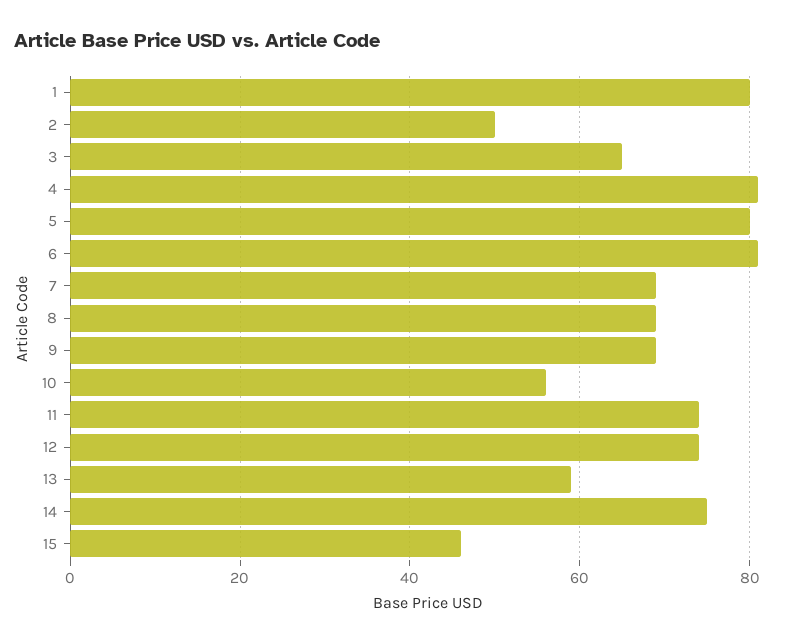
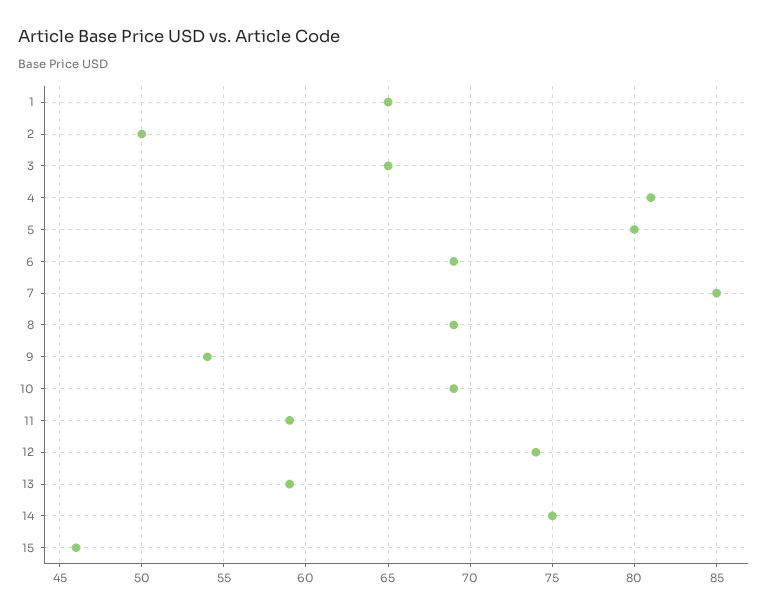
  {
-   "1": 80,
+   "1": 65,
    "2": 50,
    "3": 65,
    "4": 81,
    "5": 80,
-   "6": 80,
+   "6": 69,
-   "7": 70,
+   "7": 85,
    "8": 69,
-   "9": 70,
+   "9": 54,
-   "10": 55,
+   "10": 69,
-   "11": 75,
+   "11": 59,
    "12": 74,
    "13": 59,
    "14": 75,
    "15": 46
  }

